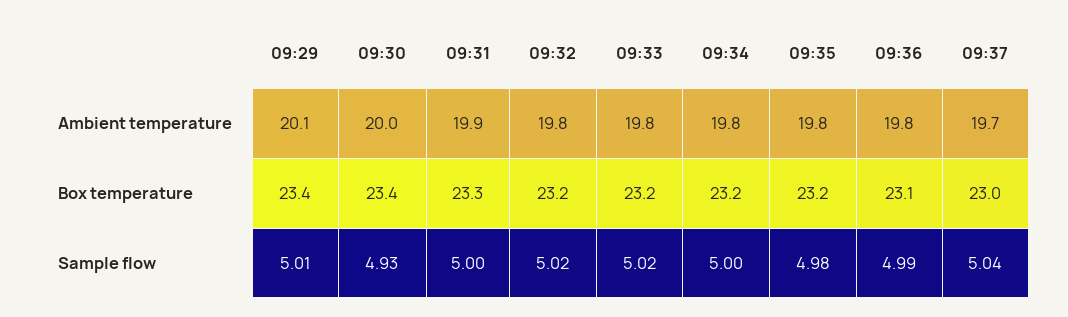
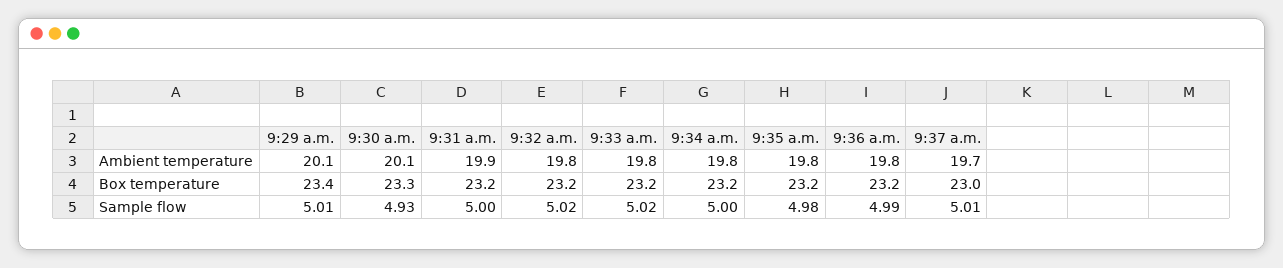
  {
    "09:29": {
      "Ambient temperature": 20.1,
      "Box temperature": 23.4,
      "Sample flow": 5.01
    },
    "09:30": {
-     "Ambient temperature": 20,
+     "Ambient temperature": 20.1,
-     "Box temperature": 23.4,
+     "Box temperature": 23.3,
      "Sample flow": 4.93
    },
    "09:31": {
      "Ambient temperature": 19.9,
-     "Box temperature": 23.3,
+     "Box temperature": 23.2,
      "Sample flow": 5
    },
    "09:32": {
      "Ambient temperature": 19.8,
      "Box temperature": 23.2,
      "Sample flow": 5.02
    },
    "09:33": {
      "Ambient temperature": 19.8,
      "Box temperature": 23.2,
      "Sample flow": 5.02
    },
    "09:34": {
      "Ambient temperature": 19.8,
      "Box temperature": 23.2,
      "Sample flow": 5
    },
    "09:35": {
      "Ambient temperature": 19.8,
      "Box temperature": 23.2,
      "Sample flow": 4.98
    },
    "09:36": {
      "Ambient temperature": 19.8,
-     "Box temperature": 23.1,
+     "Box temperature": 23.2,
      "Sample flow": 4.99
    },
    "09:37": {
      "Ambient temperature": 19.7,
      "Box temperature": 23,
-     "Sample flow": 5.04
+     "Sample flow": 5.01
    }
  }

